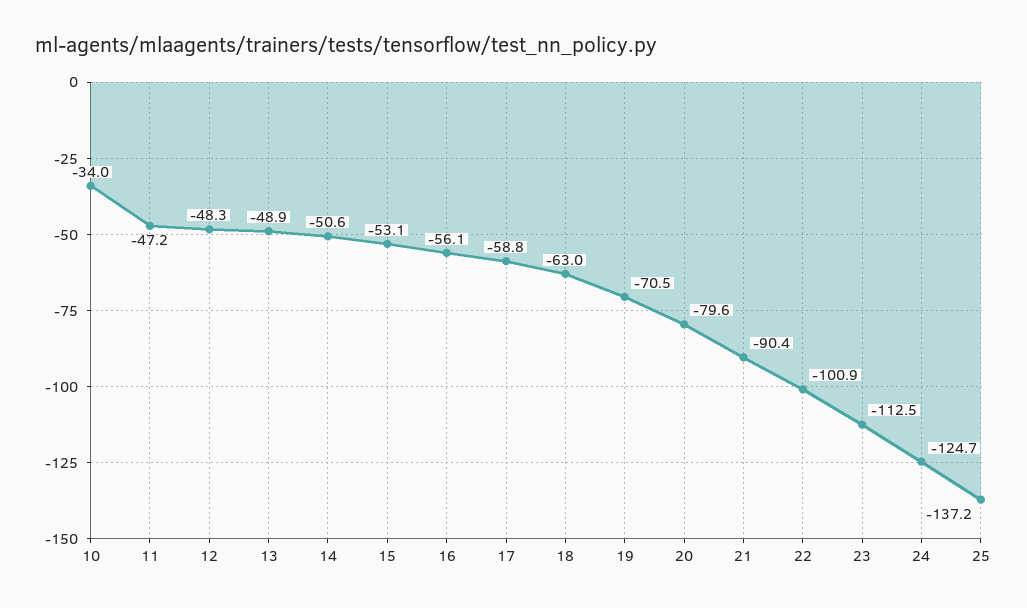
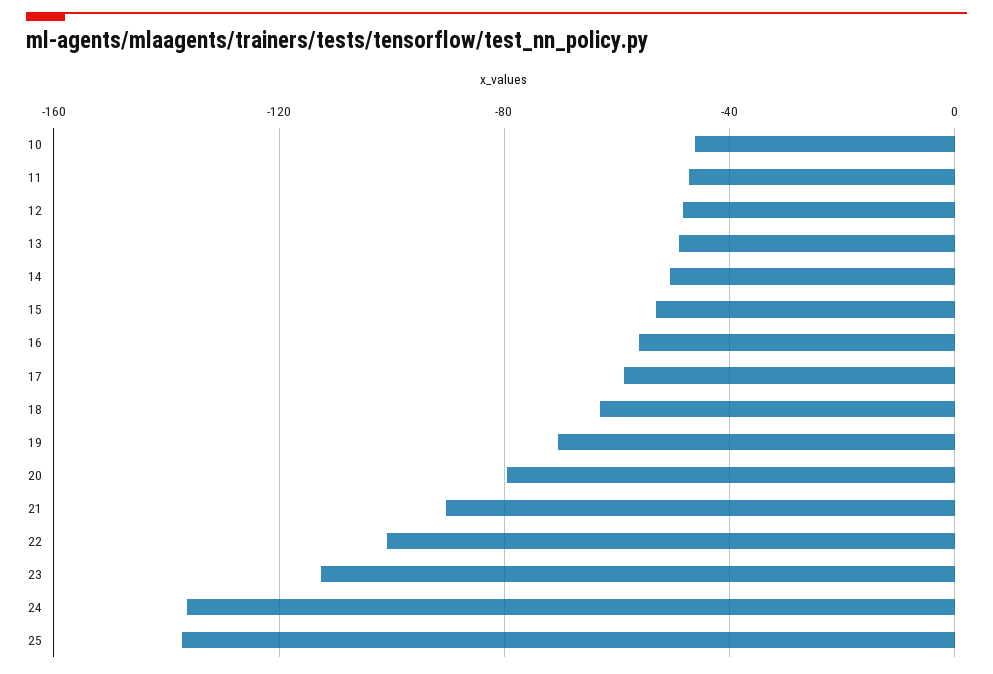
  {
-   "10": -34,
+   "10": -45,
    "11": -47.2,
    "12": -48.3,
    "13": -48.9,
    "14": -50.6,
    "15": -53.1,
    "16": -56.1,
    "17": -58.8,
    "18": -63,
    "19": -70.5,
    "20": -79.6,
    "21": -90.4,
    "22": -100.9,
    "23": -112.5,
-   "24": -124.7,
+   "24": -135,
    "25": -137.2
  }

